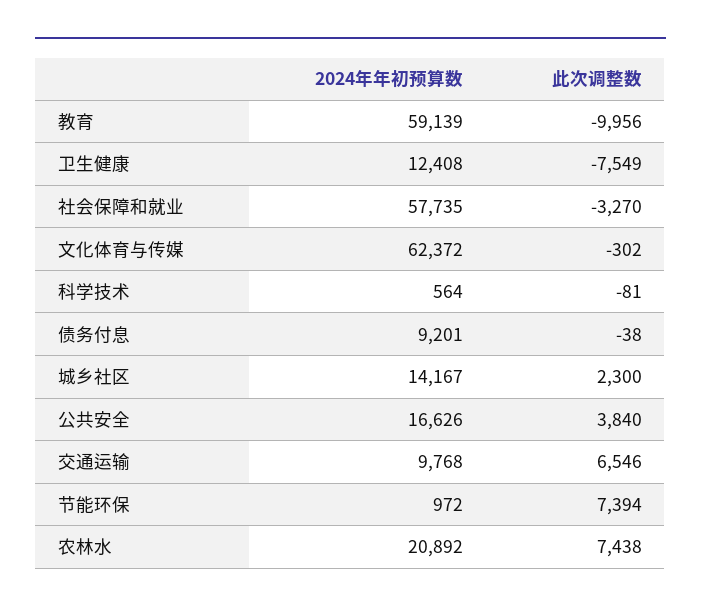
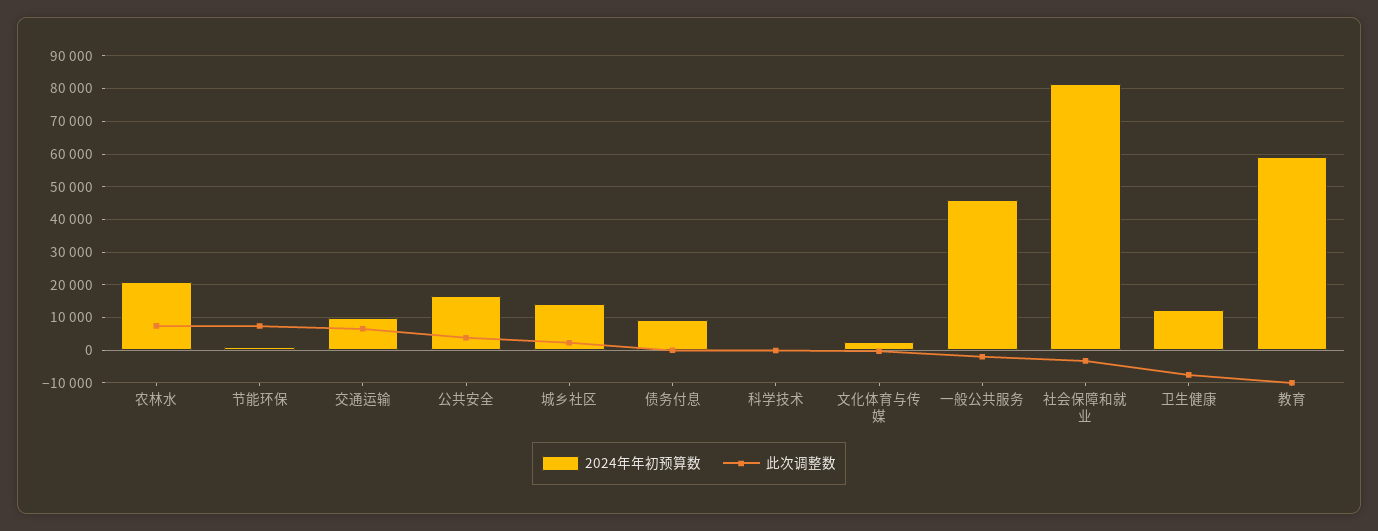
  {
    "2024年年初预算数": {
      "教育": 59139,
      "卫生健康": 12408,
-     "社会保障和就业": 57735,
+     "社会保障和就业": 82000,
-     "文化体育与传媒": 62372,
+     "文化体育与传媒": 2000,
      "科学技术": 564,
      "债务付息": 9201,
      "城乡社区": 14167,
      "公共安全": 16626,
      "交通运输": 9768,
      "节能环保": 972,
-     "农林水": 20892
+     "农林水": 20892,
+     "一般公共服务": 46000
    },
    "此次调整数": {
      "教育": -9956,
      "卫生健康": -7549,
      "社会保障和就业": -3270,
      "文化体育与传媒": -302,
      "科学技术": -81,
      "债务付息": -38,
      "城乡社区": 2300,
      "公共安全": 3840,
      "交通运输": 6546,
      "节能环保": 7394,
-     "农林水": 7438
+     "农林水": 7438,
+     "一般公共服务": -2000
    }
  }

